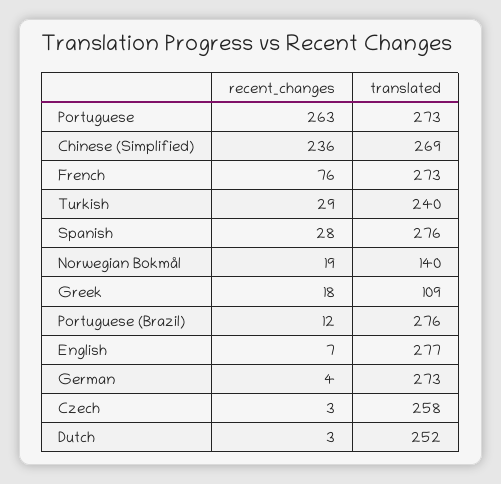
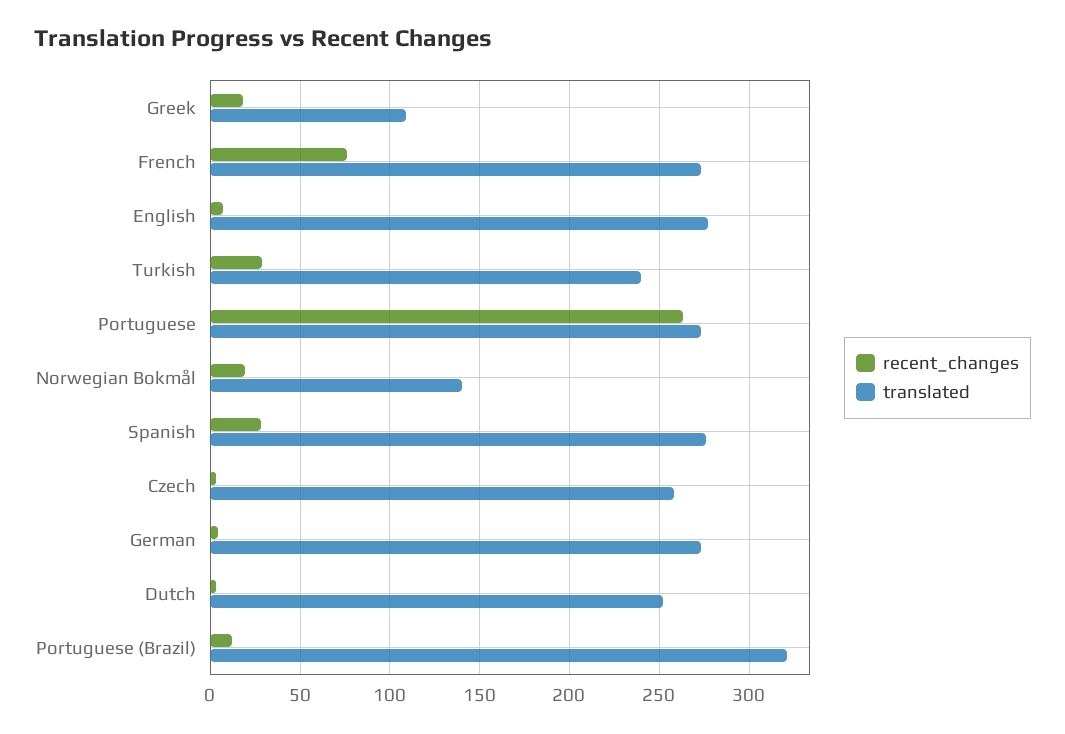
  {
    "recent_changes": {
      "Portuguese": 263,
-     "Chinese (Simplified)": 236,
      "French": 76,
      "Turkish": 29,
      "Spanish": 28,
      "Norwegian Bokmål": 19,
      "Greek": 18,
      "Portuguese (Brazil)": 12,
      "English": 7,
      "German": 4,
      "Czech": 3,
      "Dutch": 3
    },
    "translated": {
      "Portuguese": 273,
-     "Chinese (Simplified)": 269,
      "French": 273,
      "Turkish": 240,
      "Spanish": 276,
      "Norwegian Bokmål": 140,
      "Greek": 109,
-     "Portuguese (Brazil)": 276,
+     "Portuguese (Brazil)": 320,
      "English": 277,
      "German": 273,
      "Czech": 258,
      "Dutch": 252
    }
  }

